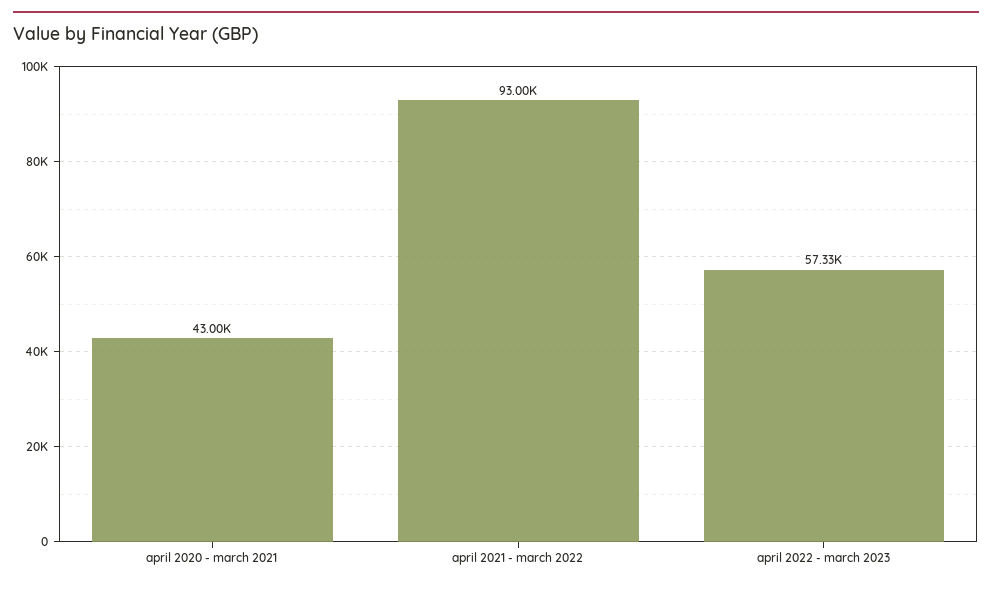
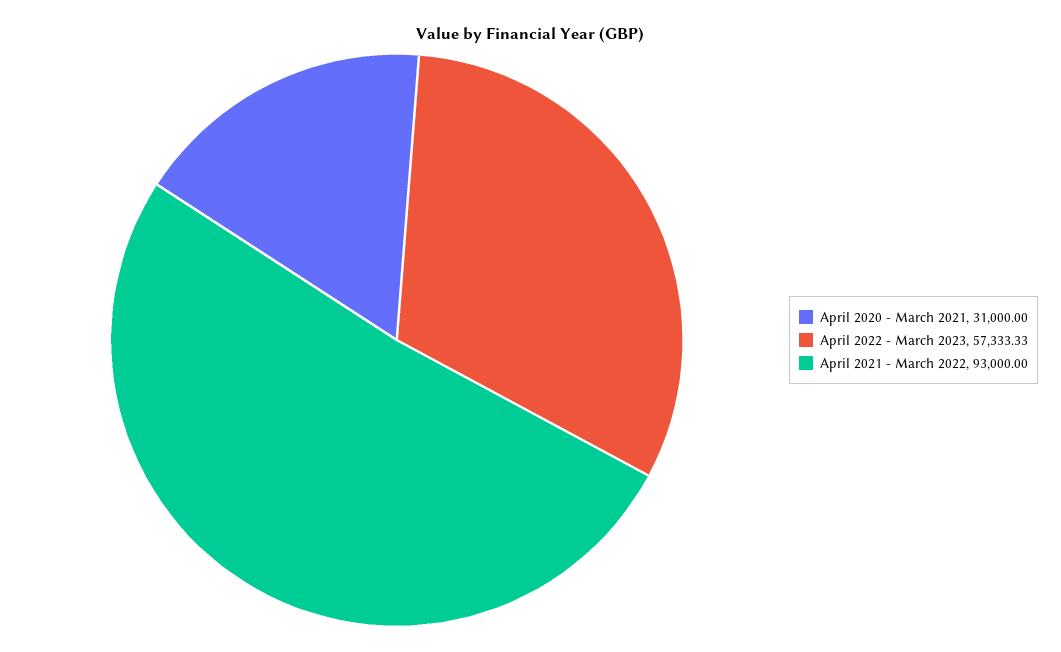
  {
-   "april 2020 - march 2021": 43000,
+   "april 2020 - march 2021": 31000,
    "april 2021 - march 2022": 93000,
    "april 2022 - march 2023": 57333.33
  }

